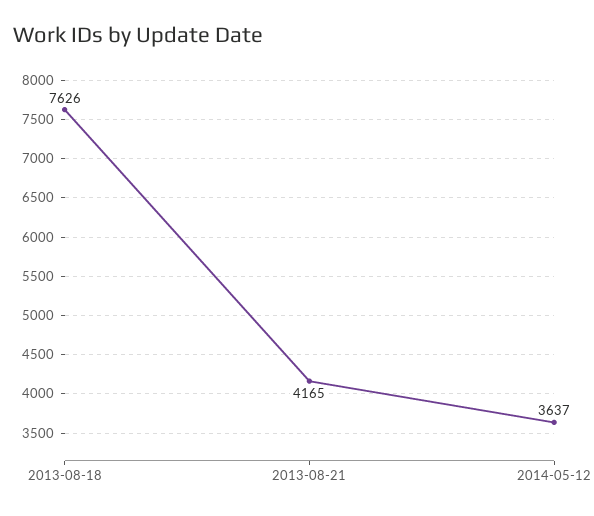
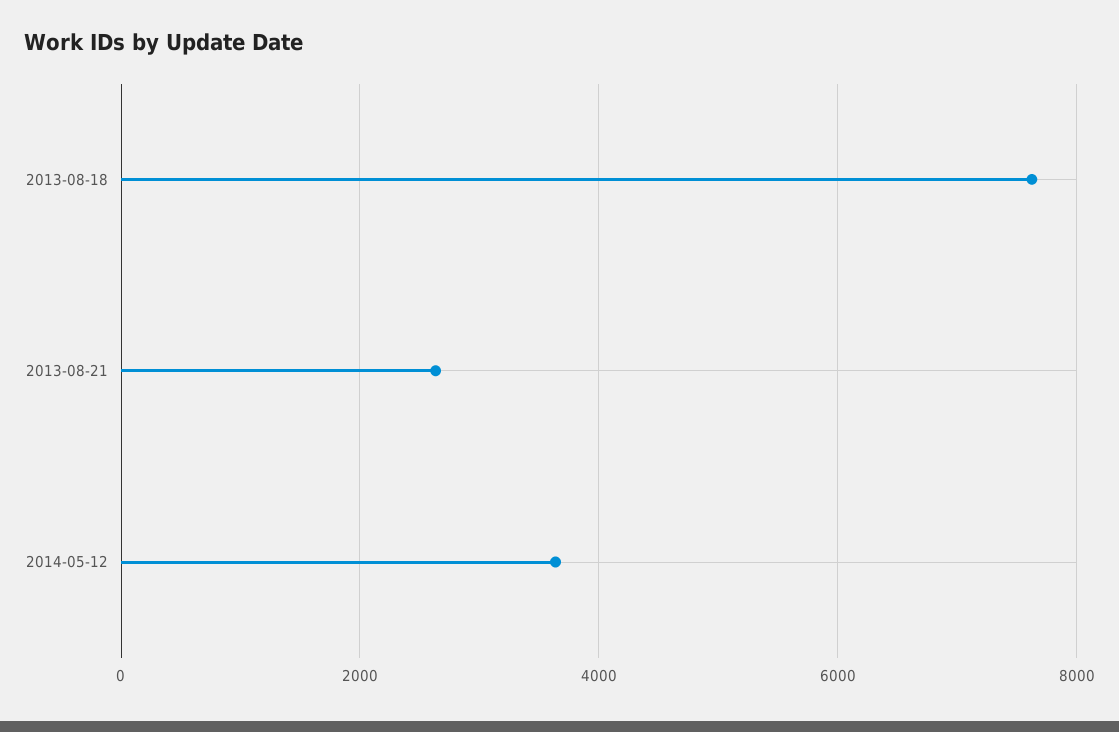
  {
    "2013-08-18": 7626,
-   "2013-08-21": 4165,
+   "2013-08-21": 2600,
    "2014-05-12": 3637
  }

